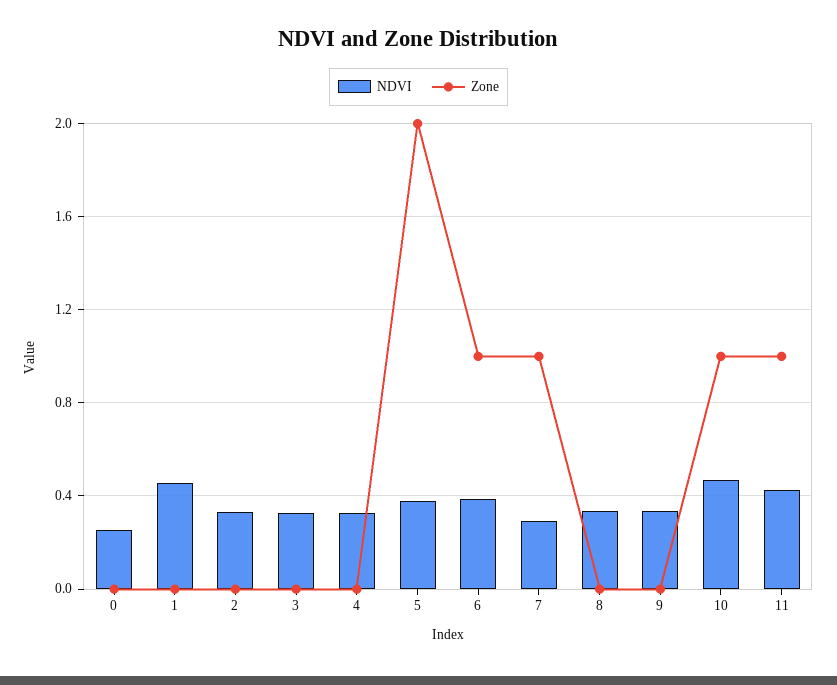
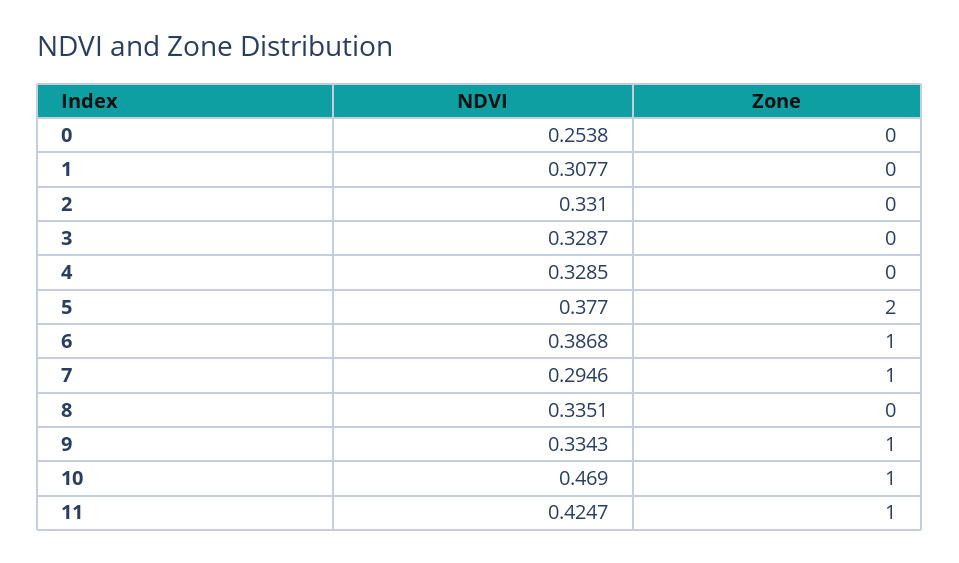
  {
    "NDVI": {
      "0": 0.2538,
-     "1": 0.45,
+     "1": 0.3077,
      "2": 0.331,
      "3": 0.3287,
      "4": 0.3285,
      "5": 0.377,
      "6": 0.3868,
      "7": 0.2946,
      "8": 0.3351,
      "9": 0.3343,
      "10": 0.469,
      "11": 0.4247
    },
    "Zone": {
      "0": 0,
      "1": 0,
      "2": 0,
      "3": 0,
      "4": 0,
      "5": 2,
      "6": 1,
      "7": 1,
      "8": 0,
-     "9": 0,
+     "9": 1,
      "10": 1,
      "11": 1
    }
  }

